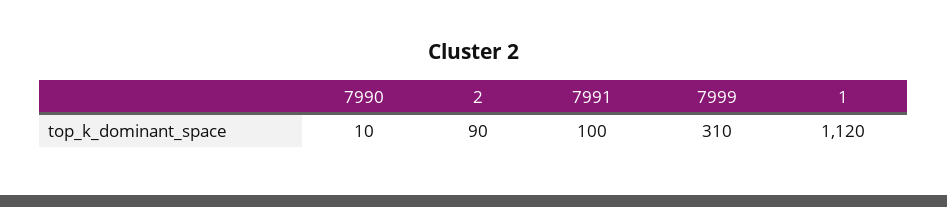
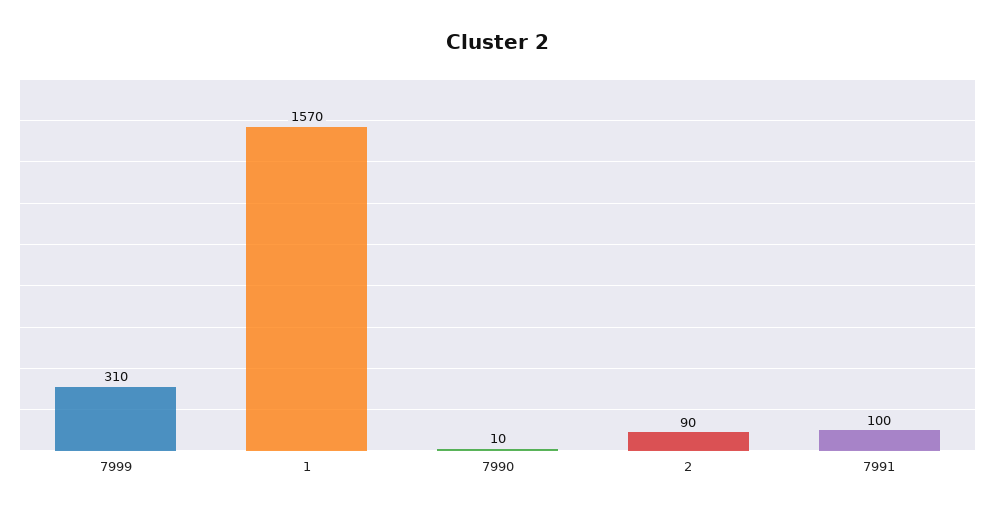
  {
    "7990": 10,
    "2": 90,
    "7991": 100,
    "7999": 310,
-   "1": 1120
+   "1": 1570
  }

